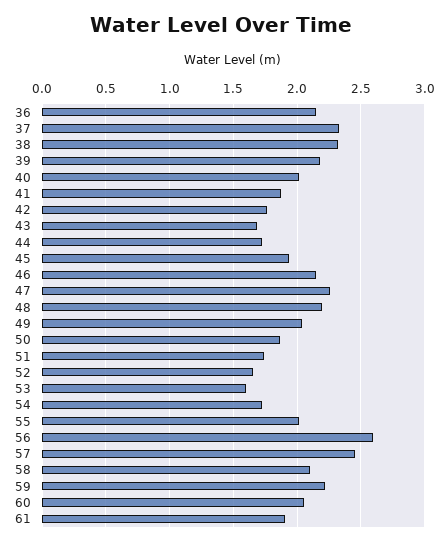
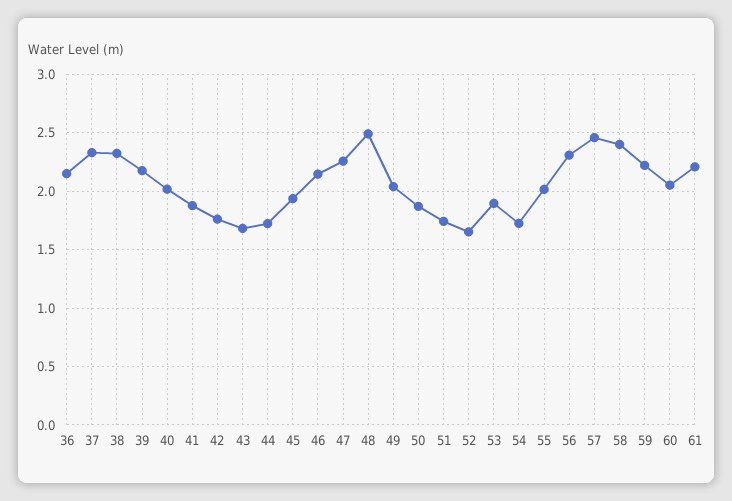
  {
    "36": 2.15,
    "37": 2.35,
    "38": 2.3,
    "39": 2.2,
    "40": 2,
    "41": 1.9,
    "42": 1.75,
    "43": 1.7,
    "44": 1.7,
    "45": 1.95,
    "46": 2.15,
    "47": 2.25,
-   "48": 2.2,
+   "48": 2.5,
    "49": 2.05,
    "50": 1.85,
    "51": 1.75,
    "52": 1.65,
-   "53": 1.6,
+   "53": 1.9,
    "54": 1.7,
    "55": 2,
-   "56": 2.6,
+   "56": 2.3,
    "57": 2.45,
-   "58": 2.1,
+   "58": 2.4,
    "59": 2.2,
    "60": 2.05,
-   "61": 1.9
+   "61": 2.2
  }

